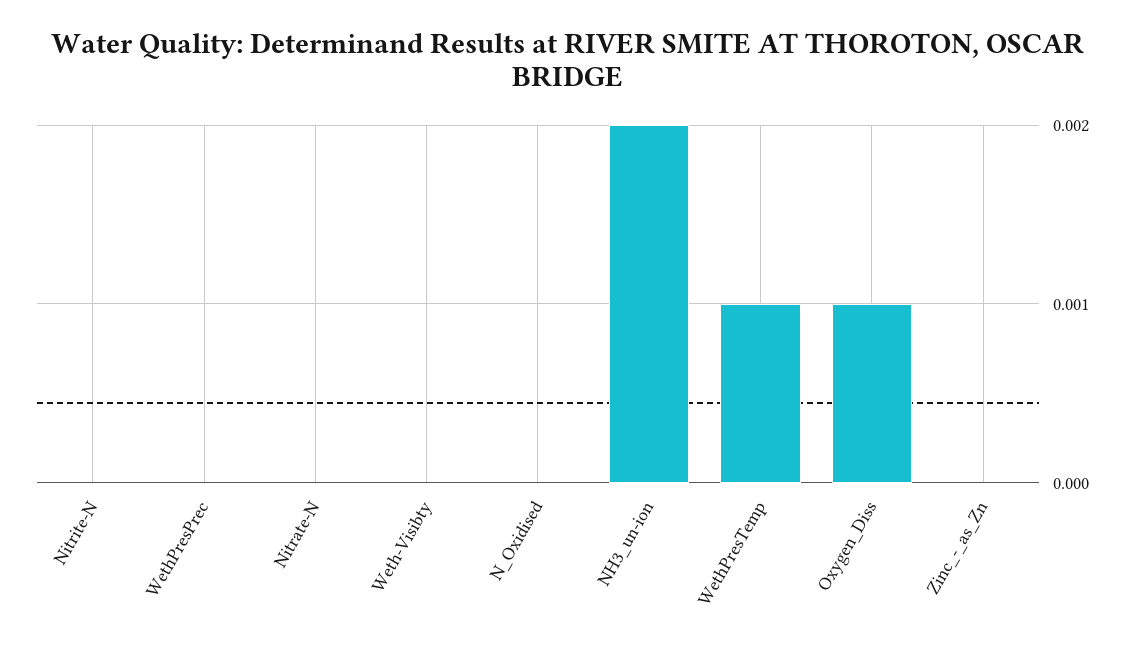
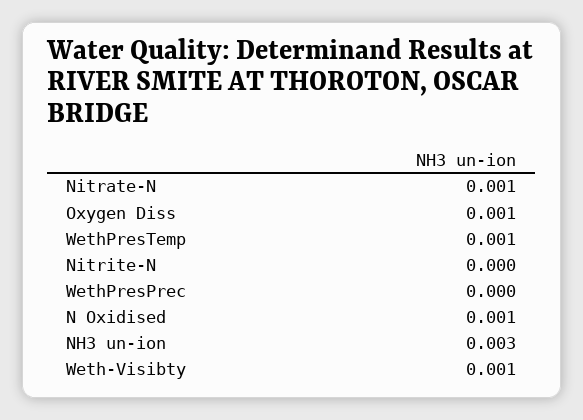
  {
    "Nitrite-N": 0,
    "WethPresPrec": 0,
-   "Nitrate-N": 0,
+   "Nitrate-N": 0.001,
-   "Weth-Visibty": 0,
+   "Weth-Visibty": 0.001,
-   "N_Oxidised": 0,
+   "N_Oxidised": 0.001,
-   "NH3_un-ion": 0.002,
+   "NH3_un-ion": 0.003,
    "WethPresTemp": 0.001,
-   "Oxygen_Diss": 0.001,
+   "Oxygen_Diss": 0.001
-   "Zinc_-_as_Zn": 0
  }

